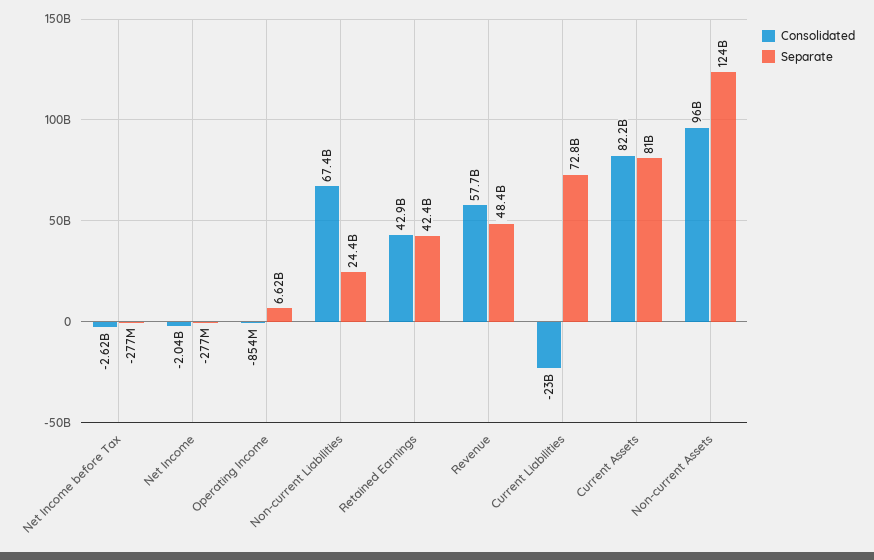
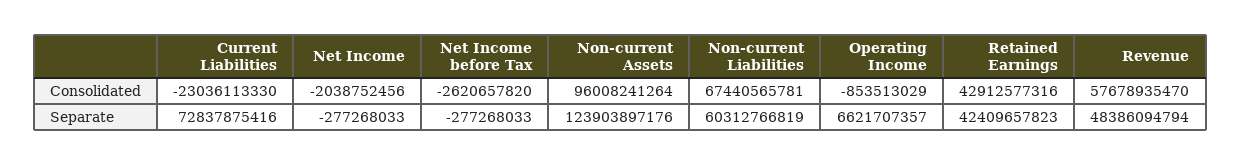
  {
    "Consolidated": {
      "Net Income before Tax": -2620657820,
      "Net Income": -2038752456,
      "Operating Income": -853513029,
      "Non-current Liabilities": 67440565781,
      "Retained Earnings": 42912577316,
      "Revenue": 57678935470,
      "Current Liabilities": -23036113330,
-     "Current Assets": 82200000000,
      "Non-current Assets": 96008241264
    },
    "Separate": {
      "Net Income before Tax": -277268033,
      "Net Income": -277268033,
      "Operating Income": 6621707357,
-     "Non-current Liabilities": 24400000000,
+     "Non-current Liabilities": 60312766819,
      "Retained Earnings": 42409657823,
      "Revenue": 48386094794,
      "Current Liabilities": 72837875416,
-     "Current Assets": 81000000000,
      "Non-current Assets": 123903897176
    }
  }

